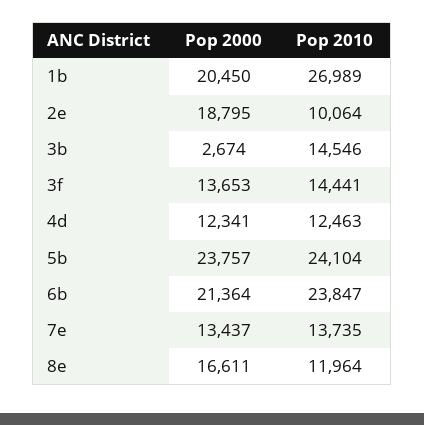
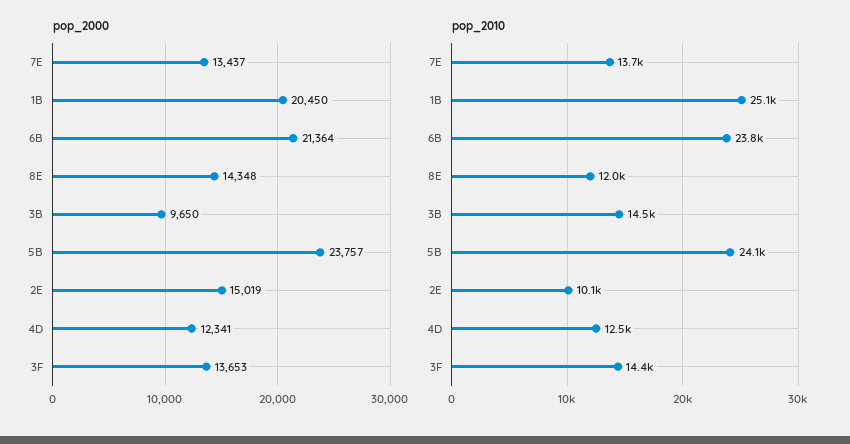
  {
    "Pop 2000": {
      "1b": 20450,
-     "2e": 18795,
+     "2e": 15019,
-     "3b": 2674,
+     "3b": 9650,
      "3f": 13653,
      "4d": 12341,
      "5b": 23757,
      "6b": 21364,
      "7e": 13437,
-     "8e": 16611
+     "8e": 14348
    },
    "Pop 2010": {
-     "1b": 26989,
+     "1b": 25100,
      "2e": 10064,
      "3b": 14546,
      "3f": 14441,
      "4d": 12463,
      "5b": 24104,
      "6b": 23847,
      "7e": 13735,
      "8e": 11964
    }
  }

